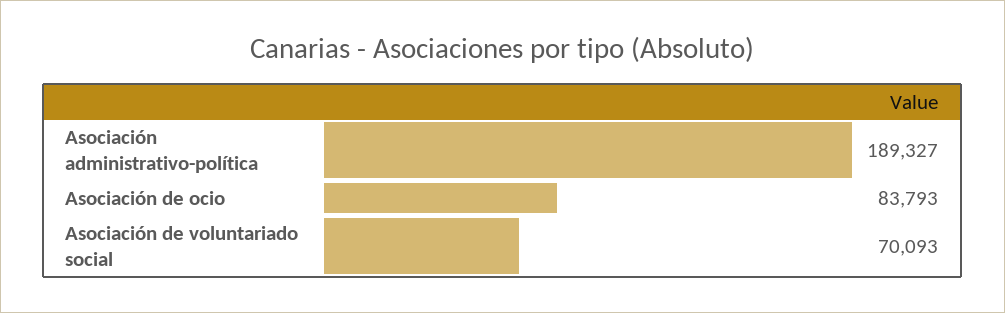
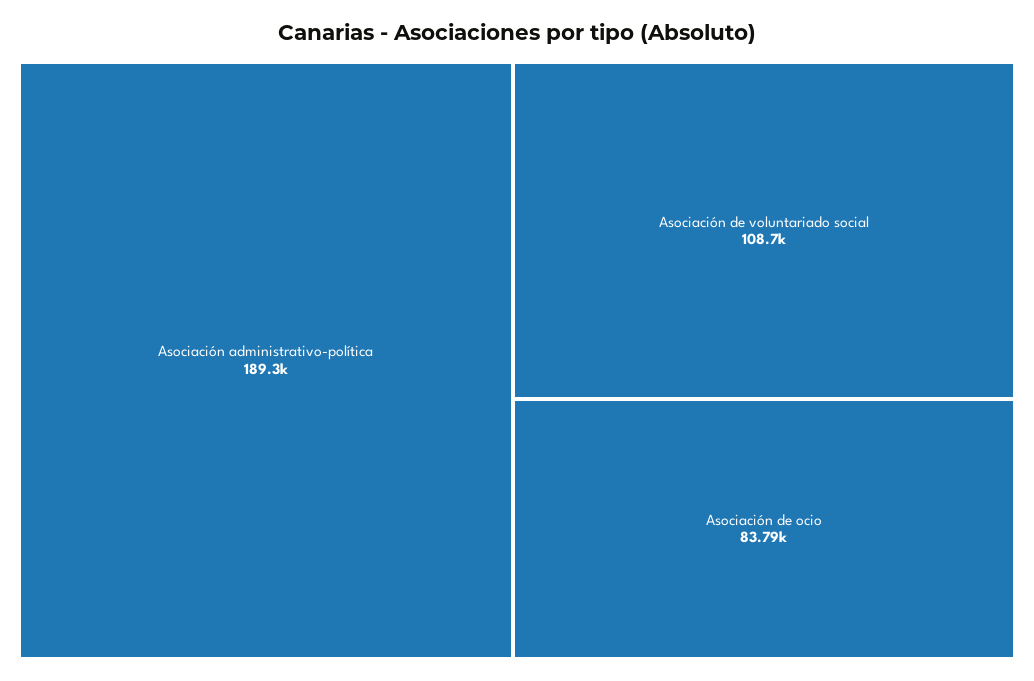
  {
    "Asociación administrativo-política": 189327,
    "Asociación de ocio": 83793,
-   "Asociación de voluntariado social": 70093
+   "Asociación de voluntariado social": 108700
  }

